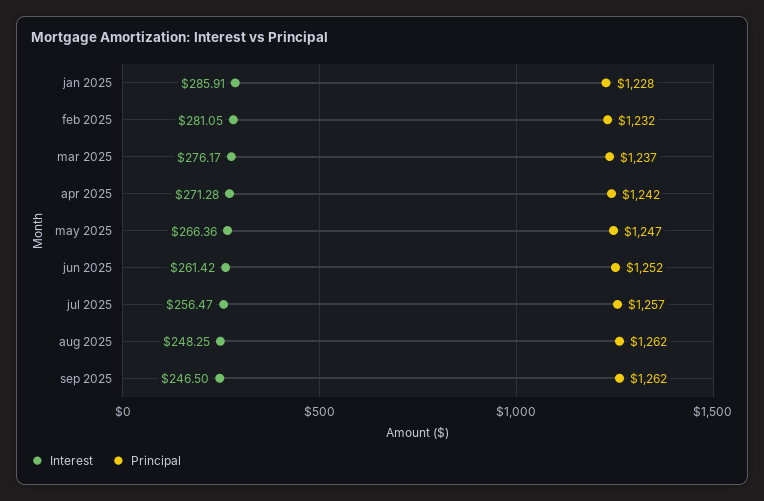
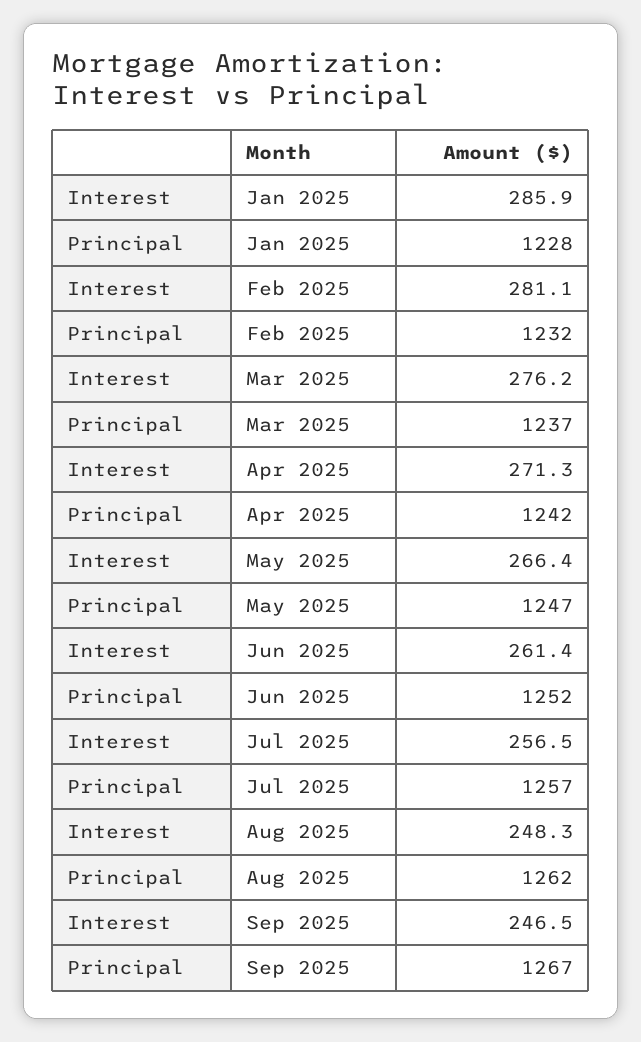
  {
    "Interest": {
      "jan 2025": 285.91,
      "feb 2025": 281.05,
      "mar 2025": 276.17,
      "apr 2025": 271.28,
      "may 2025": 266.36,
      "jun 2025": 261.42,
      "jul 2025": 256.47,
      "aug 2025": 248.25,
      "sep 2025": 246.5
    },
    "Principal": {
      "jan 2025": 1228,
      "feb 2025": 1232,
      "mar 2025": 1237,
      "apr 2025": 1242,
      "may 2025": 1247,
      "jun 2025": 1252,
      "jul 2025": 1257,
      "aug 2025": 1262,
-     "sep 2025": 1262
+     "sep 2025": 1267
    }
  }

